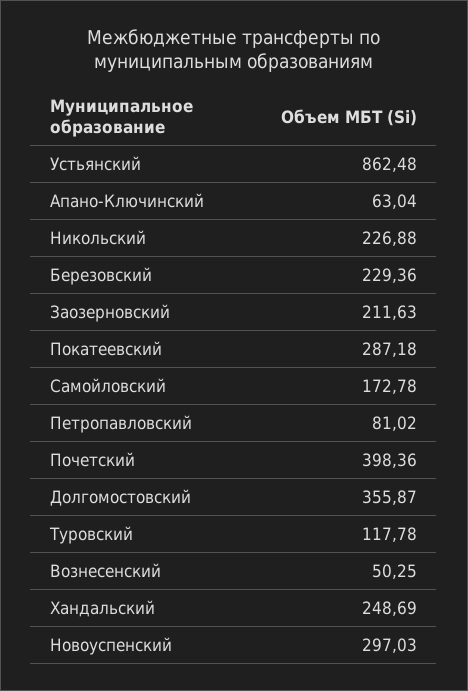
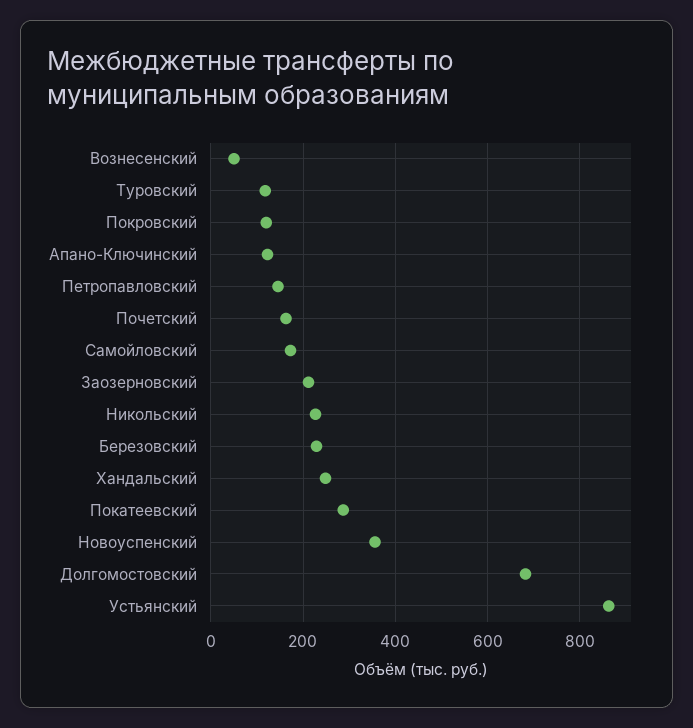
  {
    "Устьянский": 862.48,
-   "Апано-Ключинский": 63.04,
+   "Апано-Ключинский": 120,
    "Никольский": 226.88,
    "Березовский": 229.36,
    "Заозерновский": 211.63,
    "Покатеевский": 287.18,
    "Самойловский": 172.78,
-   "Петропавловский": 81.02,
+   "Петропавловский": 140,
-   "Почетский": 398.36,
+   "Почетский": 160,
-   "Долгомостовский": 355.87,
+   "Долгомостовский": 680,
    "Туровский": 117.78,
    "Вознесенский": 50.25,
    "Хандальский": 248.69,
-   "Новоуспенский": 297.03
+   "Новоуспенский": 360,
+   "Покровский": 120
  }

